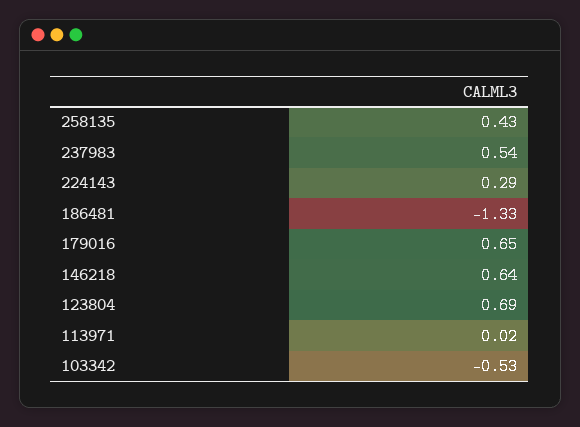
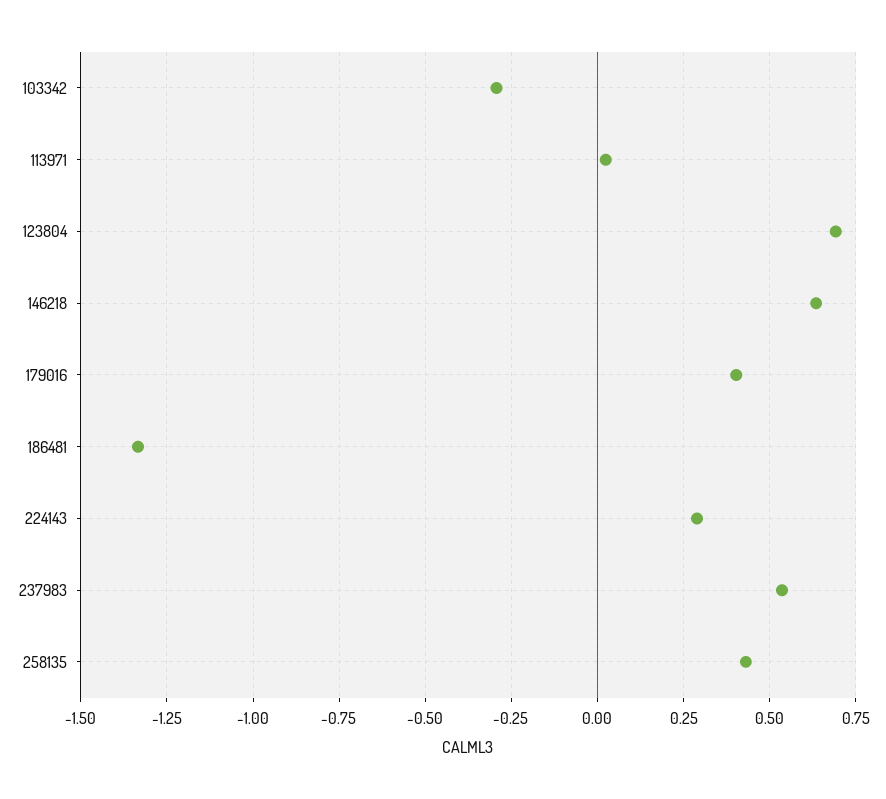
  {
    "258135": 0.43,
    "237983": 0.54,
    "224143": 0.29,
    "186481": -1.33,
-   "179016": 0.65,
+   "179016": 0.4,
    "146218": 0.64,
    "123804": 0.69,
    "113971": 0.02,
-   "103342": -0.53
+   "103342": -0.3
  }

